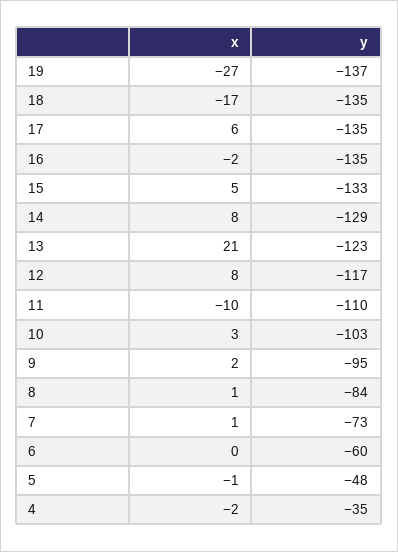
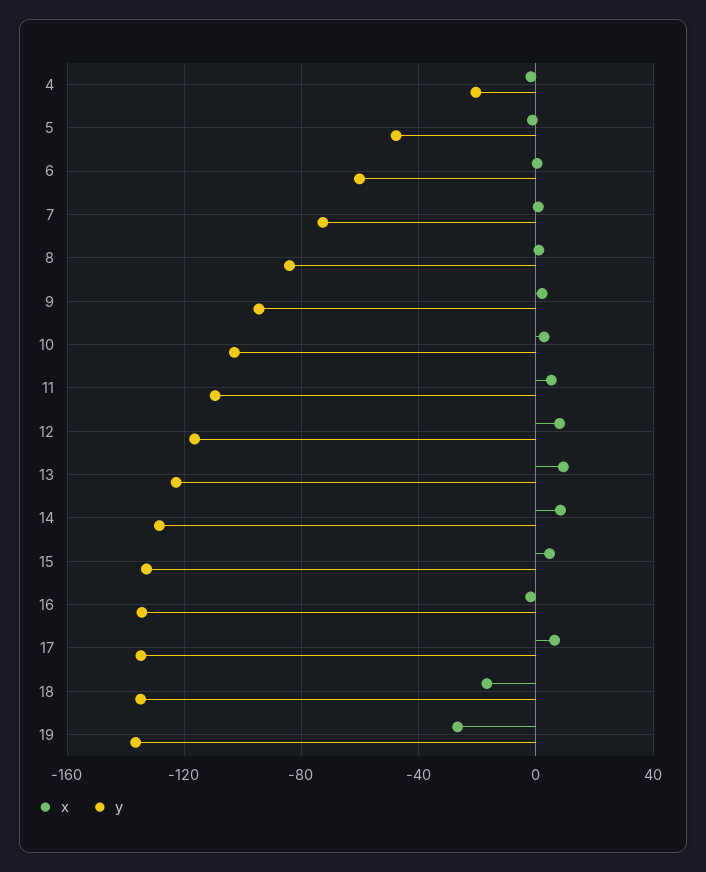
  {
    "x": {
      "19": -27,
      "18": -17,
      "17": 6,
      "16": -2,
      "15": 5,
      "14": 8,
-     "13": 21,
+     "13": 10,
      "12": 8,
-     "11": -10,
+     "11": 5,
      "10": 3,
      "9": 2,
      "8": 1,
      "7": 1,
      "6": 0,
      "5": -1,
      "4": -2
    },
    "y": {
      "19": -137,
      "18": -135,
      "17": -135,
      "16": -135,
      "15": -133,
      "14": -129,
      "13": -123,
      "12": -117,
      "11": -110,
      "10": -103,
      "9": -95,
      "8": -84,
      "7": -73,
      "6": -60,
      "5": -48,
-     "4": -35
+     "4": -20
    }
  }

